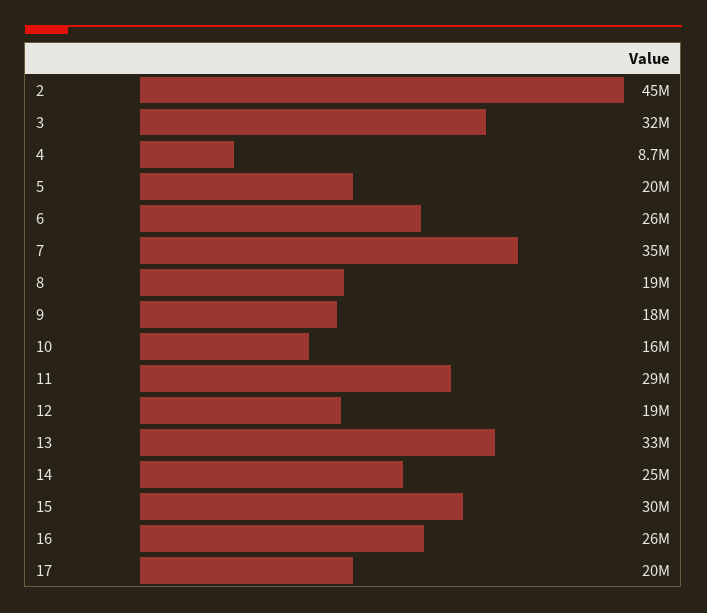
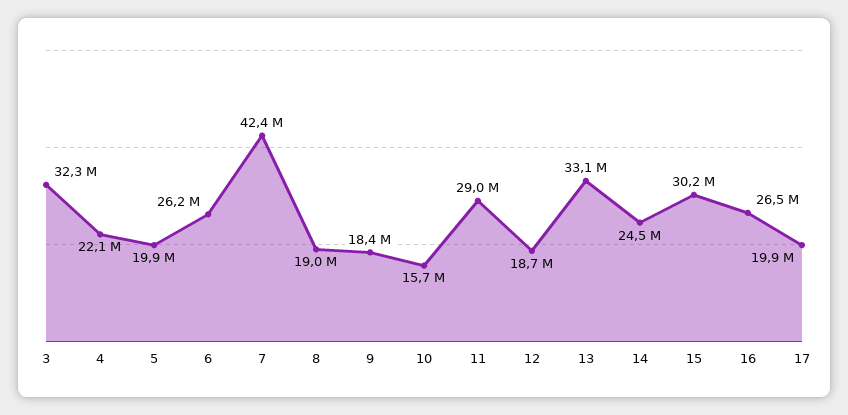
  {
-   "2": 45000000,
    "3": 32300000,
-   "4": 8700000,
+   "4": 22100000,
    "5": 19900000,
    "6": 26200000,
-   "7": 35000000,
+   "7": 42400000,
    "8": 19000000,
    "9": 18400000,
    "10": 15700000,
    "11": 29000000,
    "12": 18700000,
    "13": 33100000,
    "14": 24500000,
    "15": 30200000,
    "16": 26500000,
    "17": 19900000
  }

